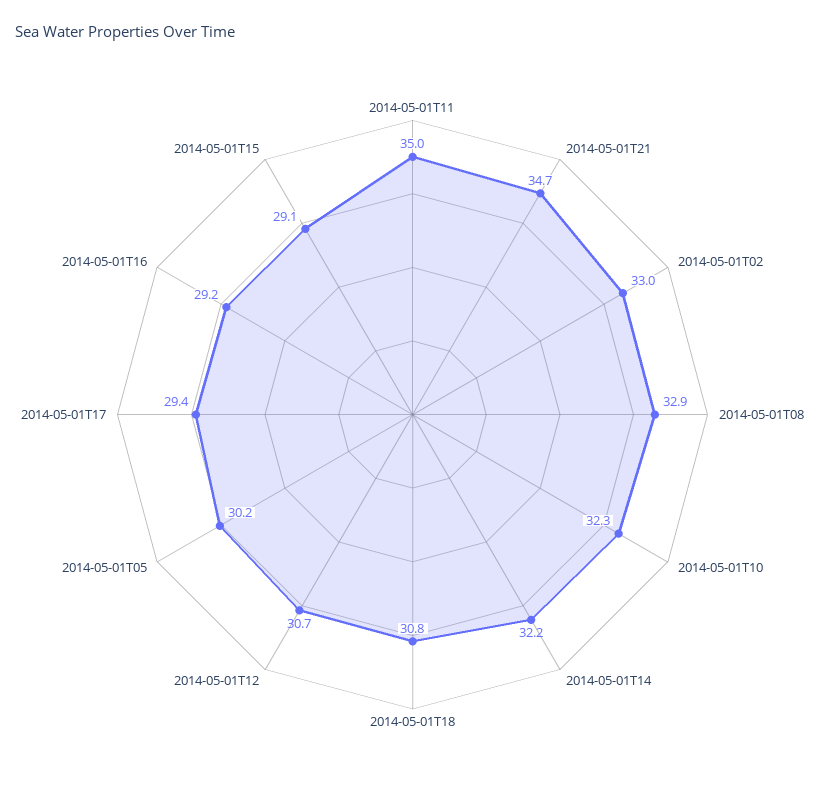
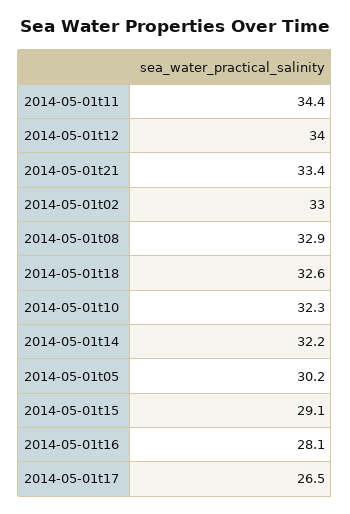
  {
-   "2014-05-01T11": 35,
+   "2014-05-01T11": 34.4,
-   "2014-05-01T21": 34.7,
+   "2014-05-01T21": 33.4,
    "2014-05-01T02": 33,
    "2014-05-01T08": 32.9,
    "2014-05-01T10": 32.3,
    "2014-05-01T14": 32.2,
-   "2014-05-01T18": 30.8,
+   "2014-05-01T18": 32.6,
-   "2014-05-01T12": 30.7,
+   "2014-05-01T12": 34,
    "2014-05-01T05": 30.2,
-   "2014-05-01T17": 29.4,
+   "2014-05-01T17": 26.5,
-   "2014-05-01T16": 29.2,
+   "2014-05-01T16": 28.1,
    "2014-05-01T15": 29.1
  }

